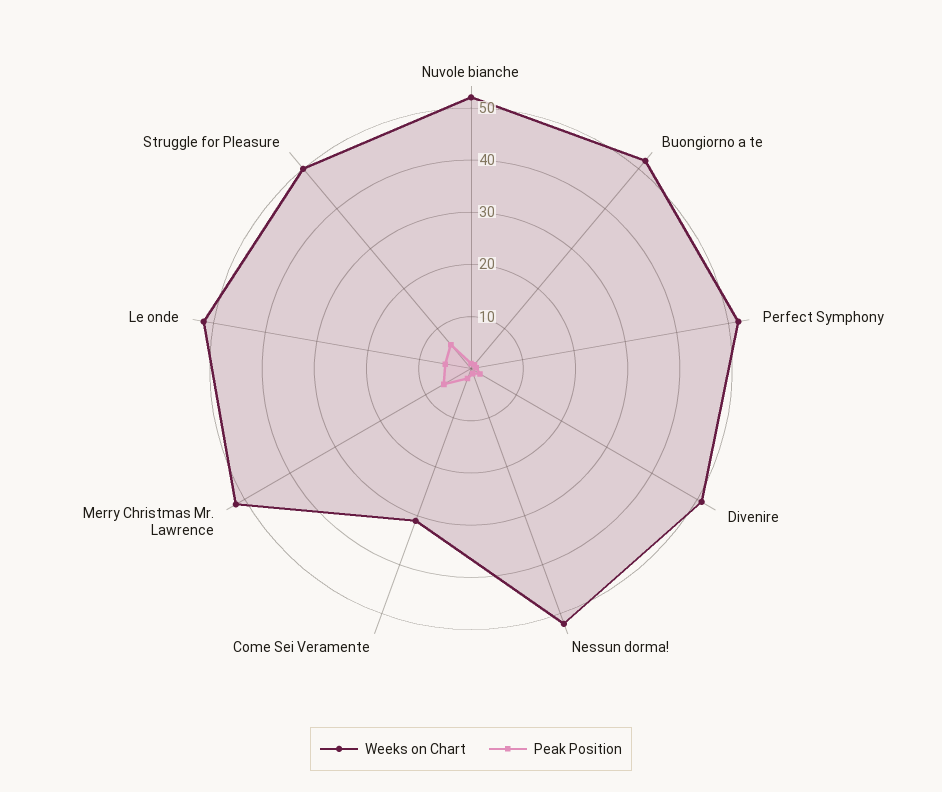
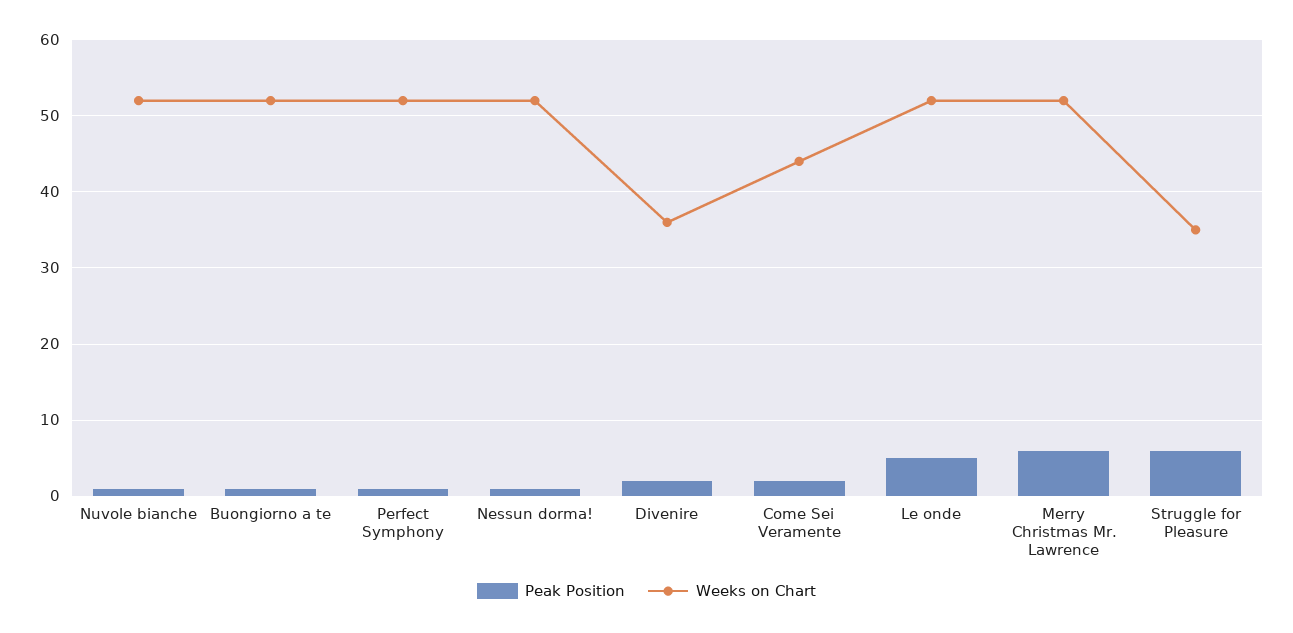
  {
    "Weeks on Chart": {
      "Nuvole bianche": 52,
      "Buongiorno a te": 52,
      "Perfect Symphony": 52,
-     "Divenire": 50,
+     "Divenire": 36,
      "Nessun dorma!": 52,
-     "Come Sei Veramente": 30,
+     "Come Sei Veramente": 44,
      "Merry Christmas Mr. Lawrence": 52,
      "Le onde": 52,
-     "Struggle for Pleasure": 50
+     "Struggle for Pleasure": 35
    },
    "Peak Position": {
      "Nuvole bianche": 1,
      "Buongiorno a te": 1,
      "Perfect Symphony": 1,
      "Divenire": 2,
      "Nessun dorma!": 1,
      "Come Sei Veramente": 2,
      "Merry Christmas Mr. Lawrence": 6,
      "Le onde": 5,
      "Struggle for Pleasure": 6
    }
  }

